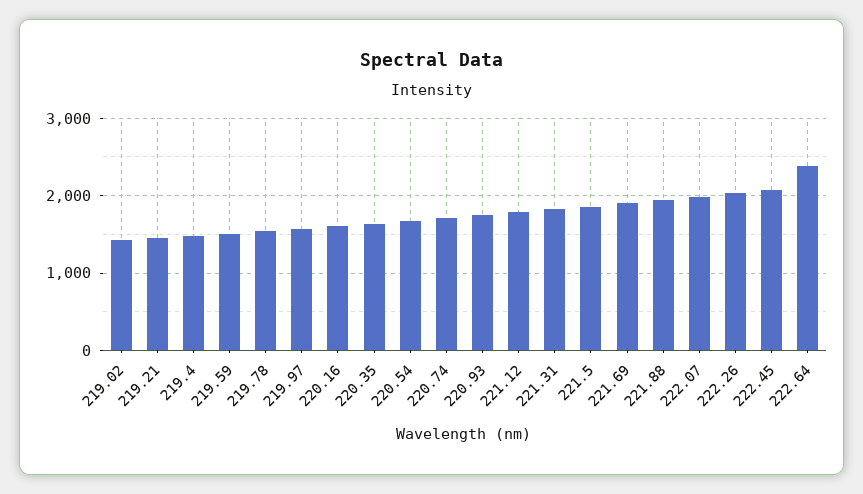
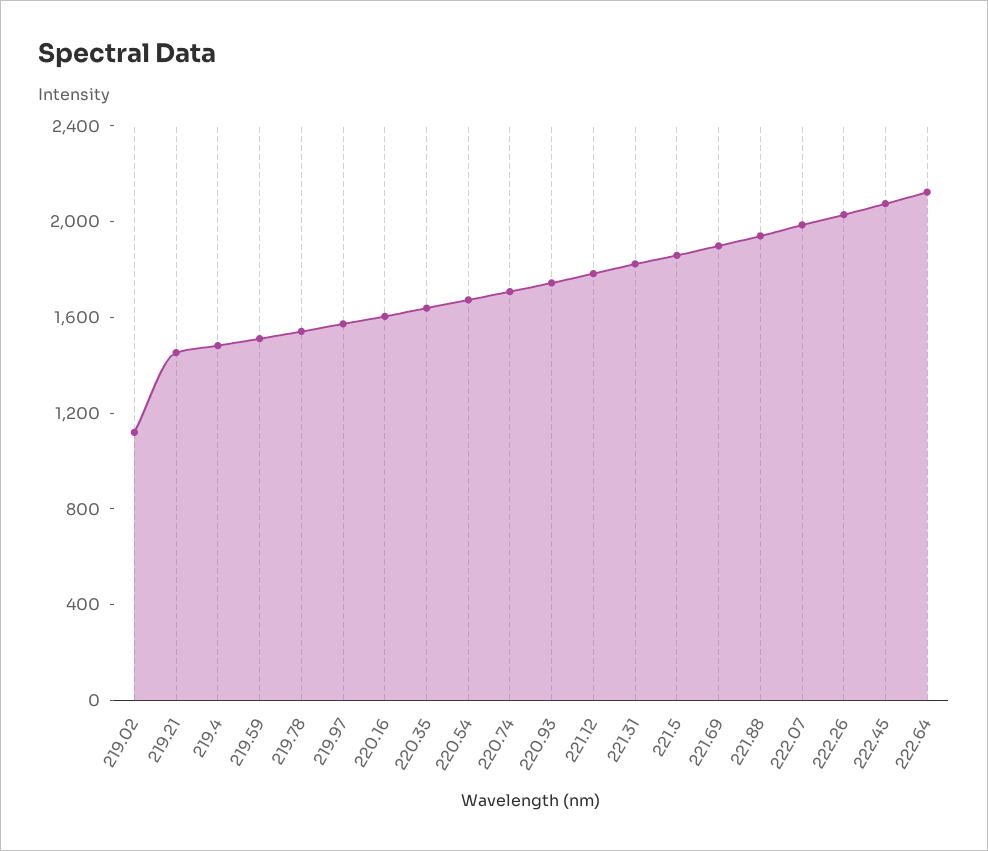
  {
-   "219.02": 1400,
+   "219.02": 1100,
    "219.21": 1500,
    "219.4": 1500,
    "219.59": 1500,
    "219.78": 1500,
    "219.97": 1600,
    "220.16": 1600,
    "220.35": 1600,
    "220.54": 1700,
    "220.74": 1700,
    "220.93": 1700,
    "221.12": 1800,
    "221.31": 1800,
    "221.5": 1900,
    "221.69": 1900,
    "221.88": 1900,
    "222.07": 2000,
    "222.26": 2000,
    "222.45": 2100,
-   "222.64": 2400
+   "222.64": 2100
  }

